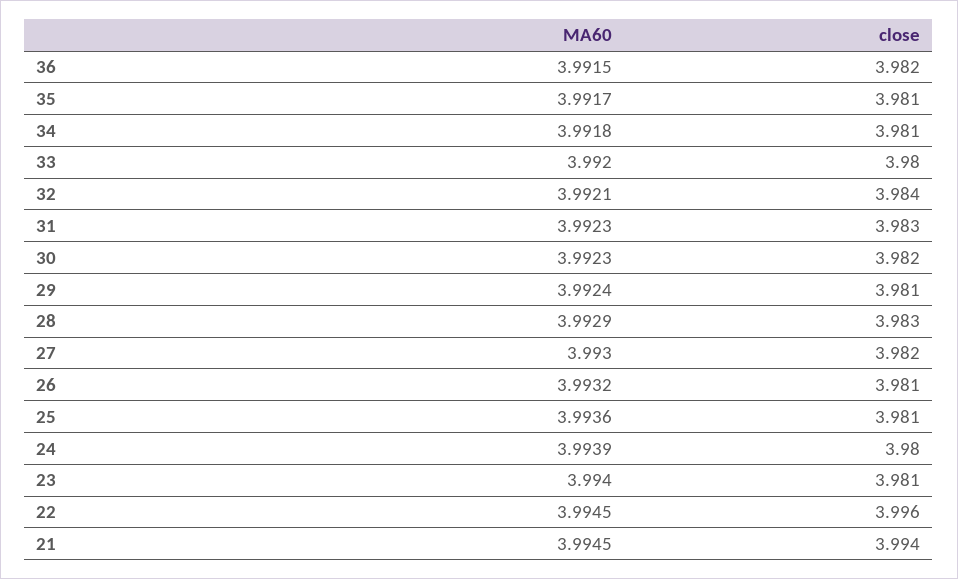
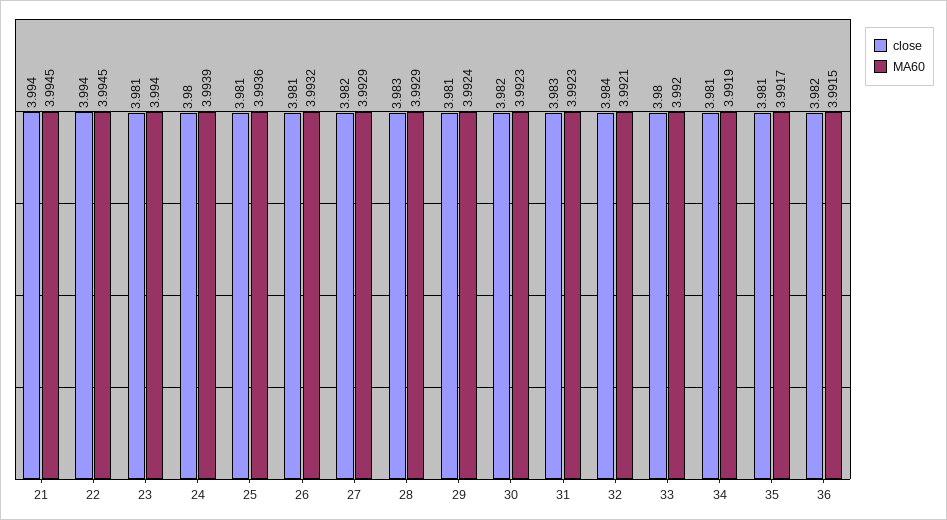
  {
    "MA60": {
      "36": 3.9915,
      "35": 3.9917,
-     "34": 3.9918,
+     "34": 3.9919,
      "33": 3.992,
      "32": 3.9921,
      "31": 3.9923,
      "30": 3.9923,
      "29": 3.9924,
      "28": 3.9929,
-     "27": 3.993,
+     "27": 3.9929,
      "26": 3.9932,
      "25": 3.9936,
      "24": 3.9939,
      "23": 3.994,
      "22": 3.9945,
      "21": 3.9945
    },
    "close": {
      "36": 3.982,
      "35": 3.981,
      "34": 3.981,
      "33": 3.98,
      "32": 3.984,
      "31": 3.983,
      "30": 3.982,
      "29": 3.981,
      "28": 3.983,
      "27": 3.982,
      "26": 3.981,
      "25": 3.981,
      "24": 3.98,
      "23": 3.981,
-     "22": 3.996,
+     "22": 3.994,
      "21": 3.994
    }
  }

